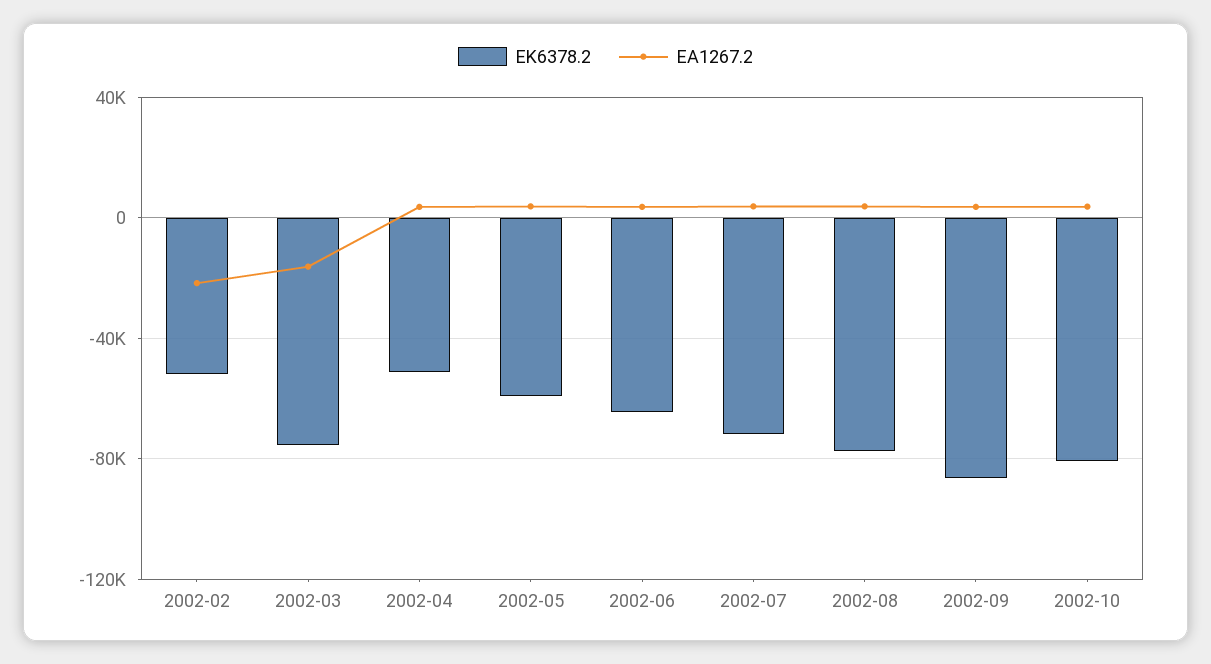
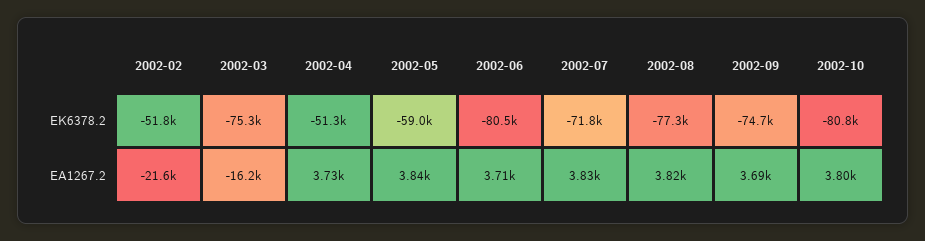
  {
    "EK6378.2": {
      "2002-02": -51800,
      "2002-03": -75300,
      "2002-04": -51300,
      "2002-05": -59000,
-     "2002-06": -65000,
+     "2002-06": -80500,
      "2002-07": -71800,
      "2002-08": -77300,
-     "2002-09": -85000,
+     "2002-09": -74700,
      "2002-10": -80800
    },
    "EA1267.2": {
      "2002-02": -21600,
      "2002-03": -16200,
      "2002-04": 3730,
      "2002-05": 3840,
      "2002-06": 3710,
      "2002-07": 3830,
      "2002-08": 3820,
      "2002-09": 3690,
      "2002-10": 3800
    }
  }

